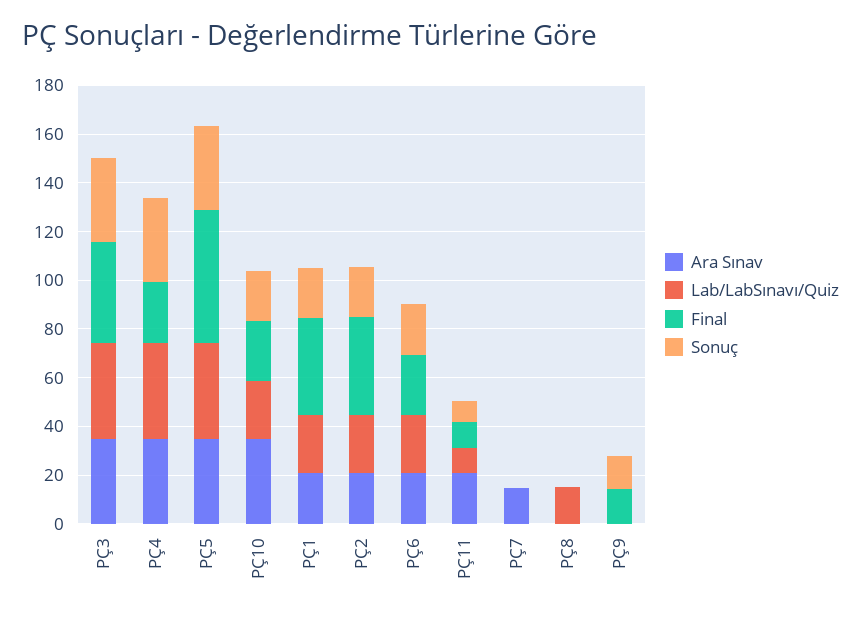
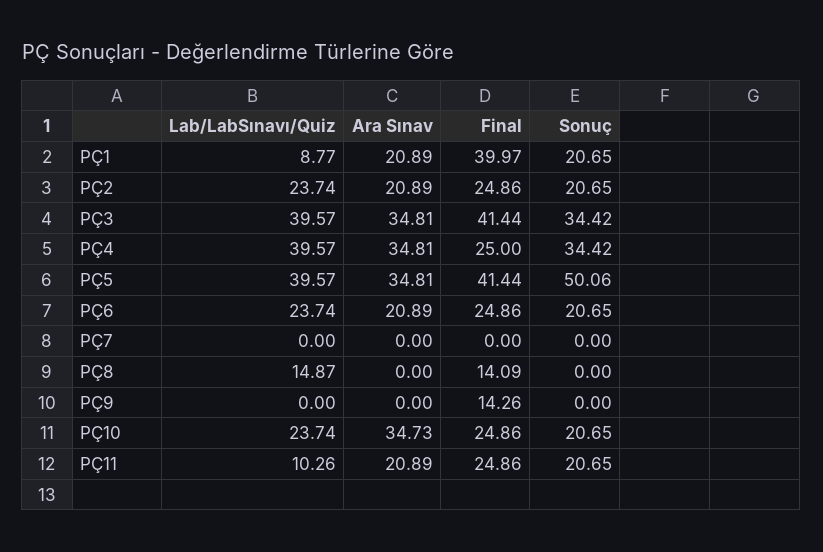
  {
    "Ara Sınav": {
      "PÇ3": 34.81,
      "PÇ4": 34.81,
      "PÇ5": 34.81,
      "PÇ10": 34.73,
      "PÇ1": 20.89,
      "PÇ2": 20.89,
      "PÇ6": 20.89,
      "PÇ11": 20.89,
-     "PÇ7": 15,
+     "PÇ7": 0,
      "PÇ8": 0,
      "PÇ9": 0
    },
    "Lab/LabSınavı/Quiz": {
      "PÇ3": 39.57,
      "PÇ4": 39.57,
      "PÇ5": 39.57,
      "PÇ10": 23.74,
-     "PÇ1": 25,
+     "PÇ1": 8.77,
      "PÇ2": 23.74,
      "PÇ6": 23.74,
      "PÇ11": 10.26,
      "PÇ7": 0,
      "PÇ8": 14.87,
      "PÇ9": 0
    },
    "Final": {
      "PÇ3": 41.44,
      "PÇ4": 25,
-     "PÇ5": 55,
+     "PÇ5": 41.44,
      "PÇ10": 24.86,
      "PÇ1": 39.97,
-     "PÇ2": 40,
+     "PÇ2": 24.86,
      "PÇ6": 24.86,
-     "PÇ11": 10,
+     "PÇ11": 24.86,
      "PÇ7": 0,
-     "PÇ8": 0,
+     "PÇ8": 14.09,
      "PÇ9": 14.26
    },
    "Sonuç": {
      "PÇ3": 34.42,
      "PÇ4": 34.42,
-     "PÇ5": 35,
+     "PÇ5": 50.06,
      "PÇ10": 20.65,
      "PÇ1": 20.65,
      "PÇ2": 20.65,
      "PÇ6": 20.65,
-     "PÇ11": 10,
+     "PÇ11": 20.65,
      "PÇ7": 0,
      "PÇ8": 0,
-     "PÇ9": 15
+     "PÇ9": 0
    }
  }

